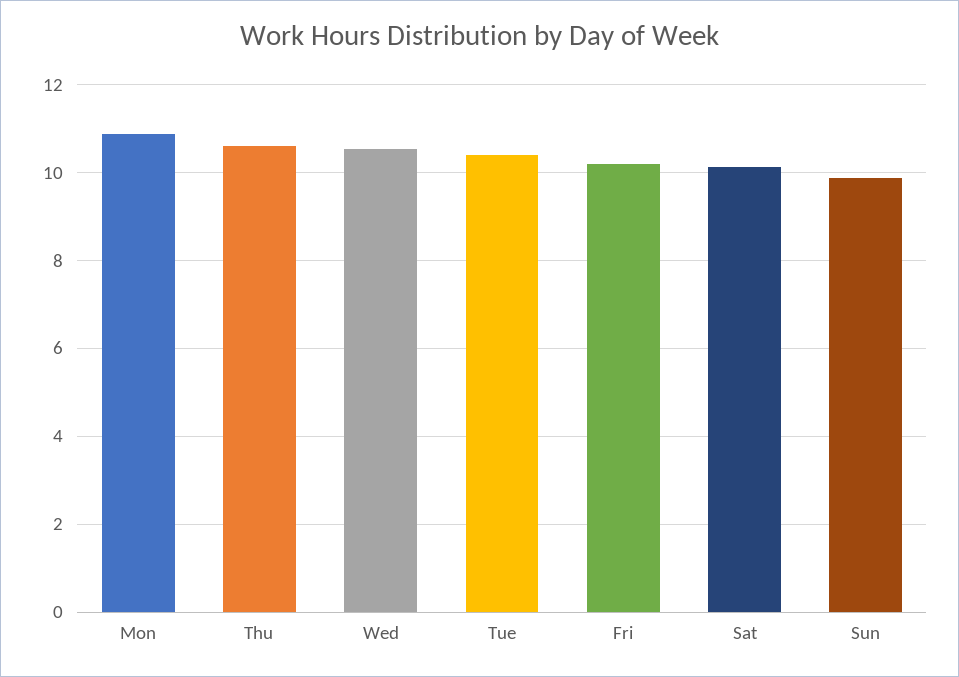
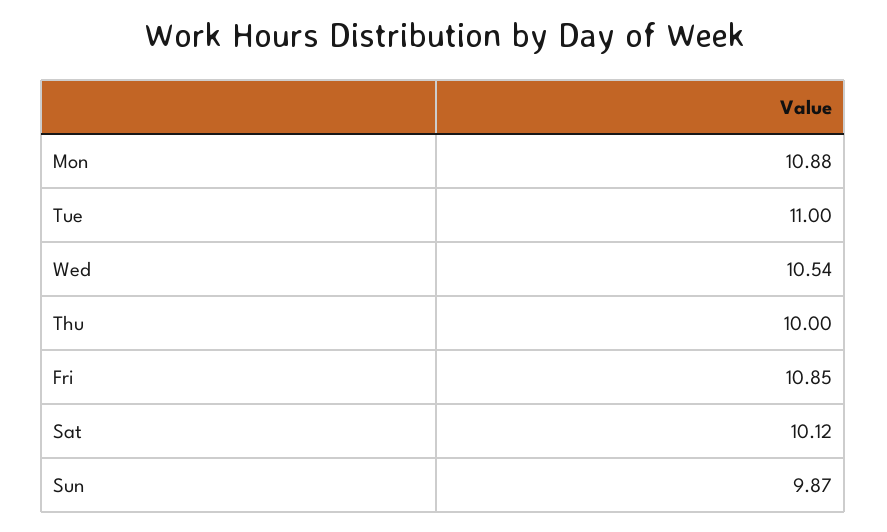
  {
    "Mon": 10.88,
-   "Thu": 10.6,
+   "Thu": 10,
    "Wed": 10.54,
-   "Tue": 10.4,
+   "Tue": 11,
-   "Fri": 10.2,
+   "Fri": 10.85,
    "Sat": 10.12,
    "Sun": 9.87
  }

